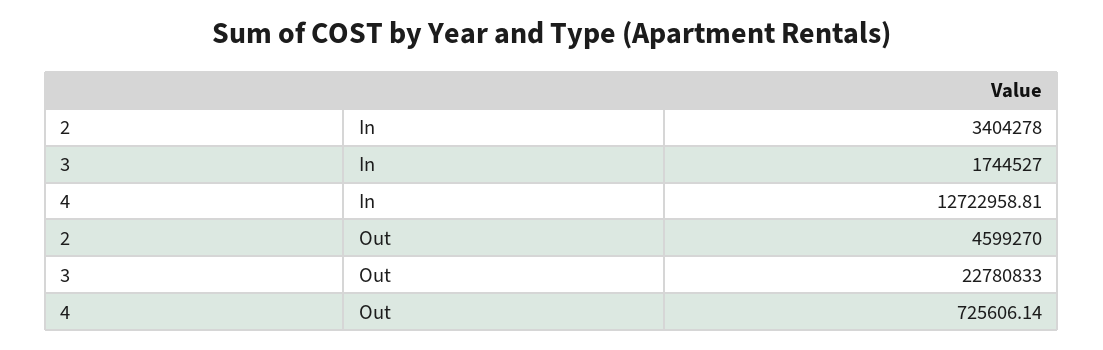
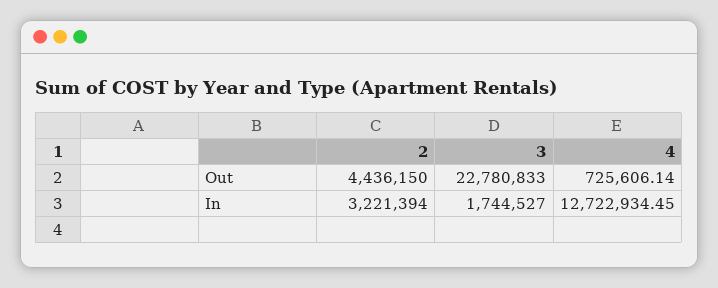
  {
    "2": {
-     "In": 3404278,
+     "In": 3221394,
-     "Out": 4599270
+     "Out": 4436150
    },
    "3": {
      "In": 1744527,
      "Out": 22780833
    },
    "4": {
-     "In": 12722958.81,
+     "In": 12722934.45,
      "Out": 725606.14
    }
  }

